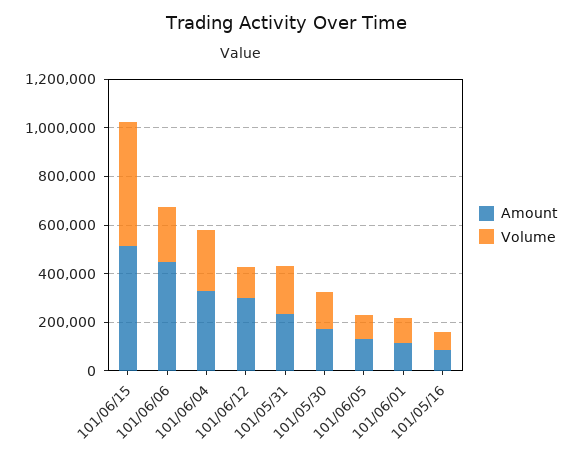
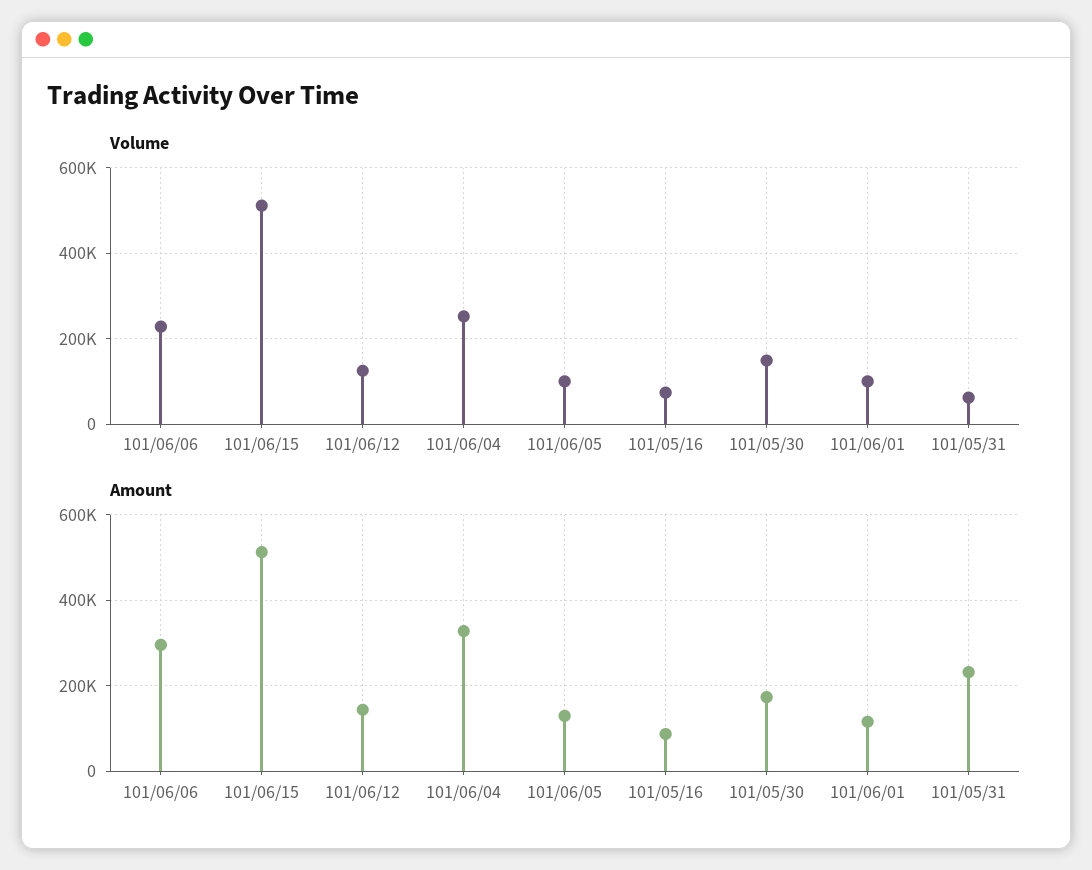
  {
    "Amount": {
      "101/06/15": 520000,
-     "101/06/06": 450000,
+     "101/06/06": 300000,
      "101/06/04": 320000,
-     "101/06/12": 300000,
+     "101/06/12": 140000,
      "101/05/31": 240000,
      "101/05/30": 180000,
      "101/06/05": 120000,
      "101/06/01": 120000,
      "101/05/16": 80000
    },
    "Volume": {
      "101/06/15": 520000,
      "101/06/06": 220000,
      "101/06/04": 260000,
      "101/06/12": 120000,
-     "101/05/31": 200000,
+     "101/05/31": 60000,
      "101/05/30": 140000,
      "101/06/05": 100000,
      "101/06/01": 100000,
      "101/05/16": 80000
    }
  }

